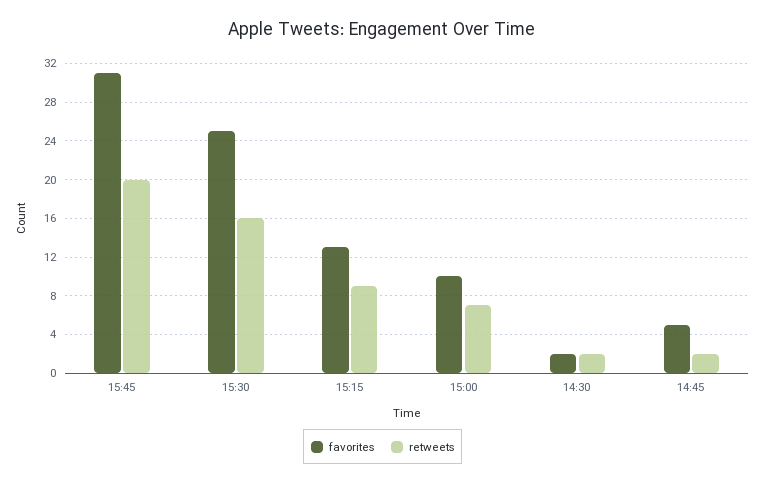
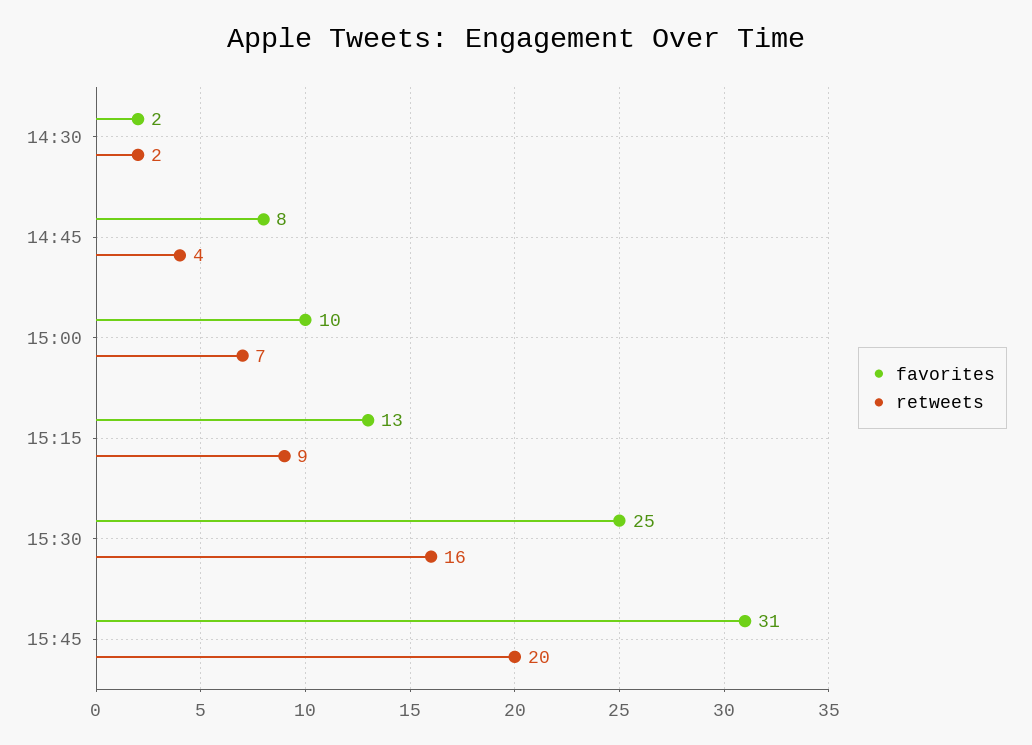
  {
    "favorites": {
      "15:45": 31,
      "15:30": 25,
      "15:15": 13,
      "15:00": 10,
      "14:30": 2,
-     "14:45": 5
+     "14:45": 8
    },
    "retweets": {
      "15:45": 20,
      "15:30": 16,
      "15:15": 9,
      "15:00": 7,
      "14:30": 2,
-     "14:45": 2
+     "14:45": 4
    }
  }

